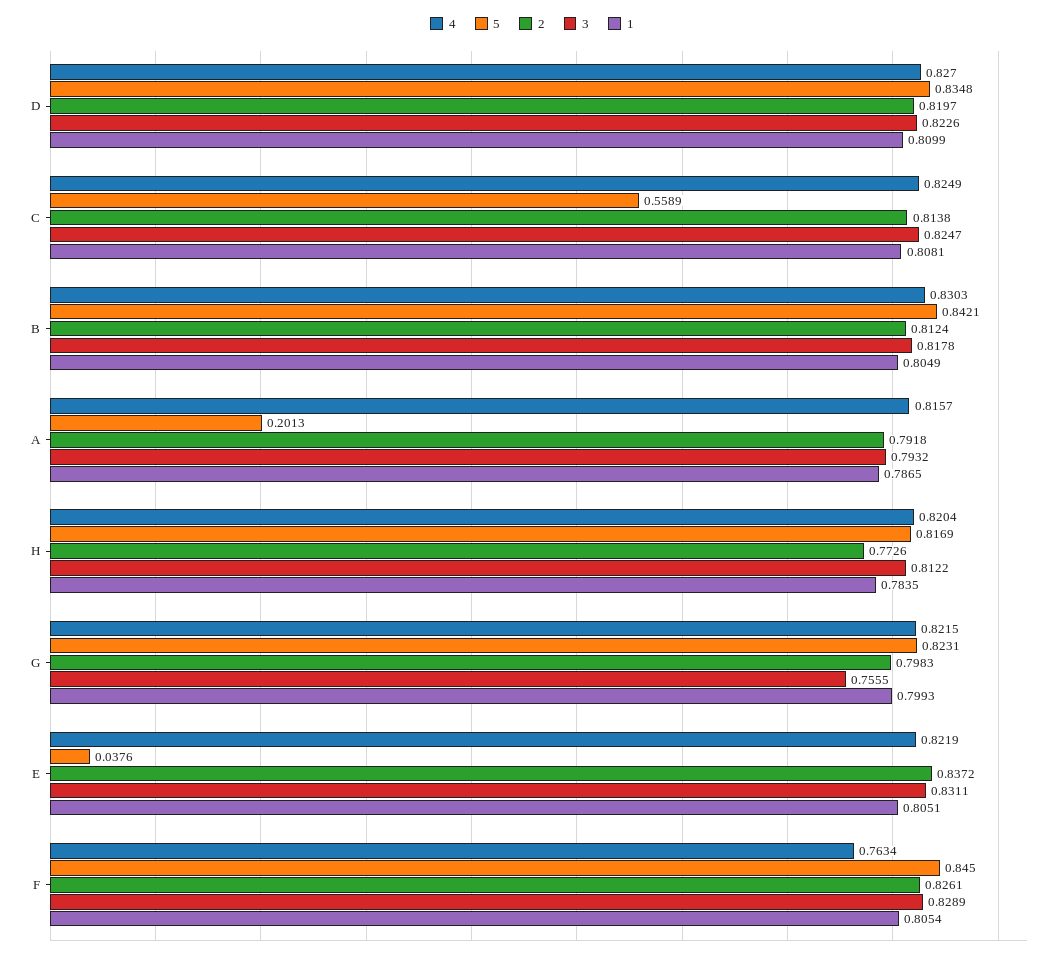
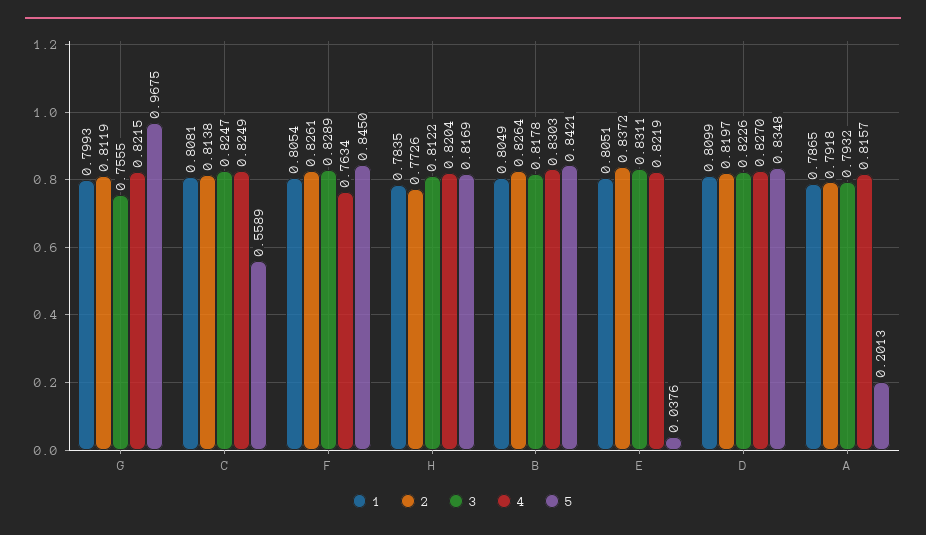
  {
    "4": {
      "D": 0.827,
      "C": 0.8249,
      "B": 0.8303,
      "A": 0.8157,
      "H": 0.8204,
      "G": 0.8215,
      "E": 0.8219,
      "F": 0.7634
    },
    "5": {
      "D": 0.8348,
      "C": 0.5589,
      "B": 0.8421,
      "A": 0.2013,
      "H": 0.8169,
-     "G": 0.8231,
+     "G": 0.9675,
      "E": 0.0376,
      "F": 0.845
    },
    "2": {
      "D": 0.8197,
      "C": 0.8138,
-     "B": 0.8124,
+     "B": 0.8264,
      "A": 0.7918,
      "H": 0.7726,
-     "G": 0.7983,
+     "G": 0.8119,
      "E": 0.8372,
      "F": 0.8261
    },
    "3": {
      "D": 0.8226,
      "C": 0.8247,
      "B": 0.8178,
      "A": 0.7932,
      "H": 0.8122,
      "G": 0.7555,
      "E": 0.8311,
      "F": 0.8289
    },
    "1": {
      "D": 0.8099,
      "C": 0.8081,
      "B": 0.8049,
      "A": 0.7865,
      "H": 0.7835,
      "G": 0.7993,
      "E": 0.8051,
      "F": 0.8054
    }
  }

